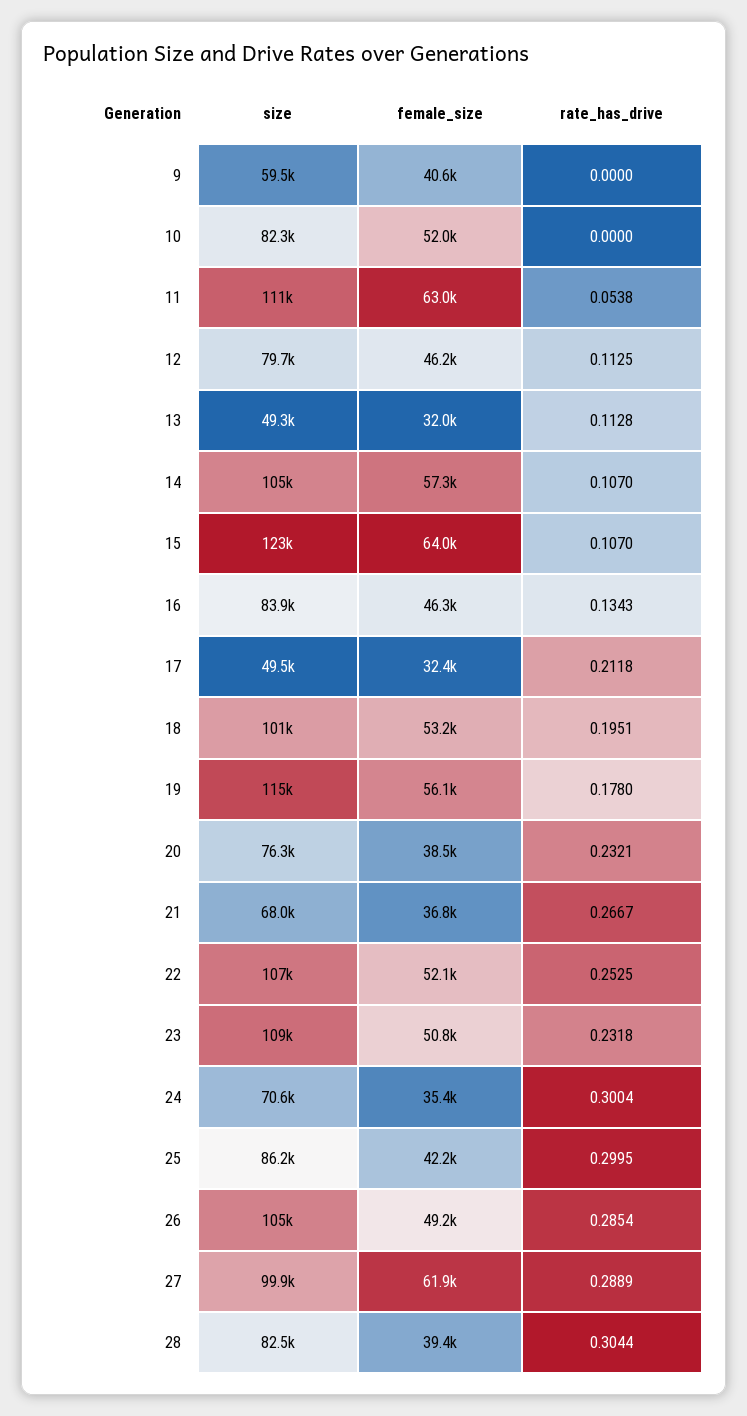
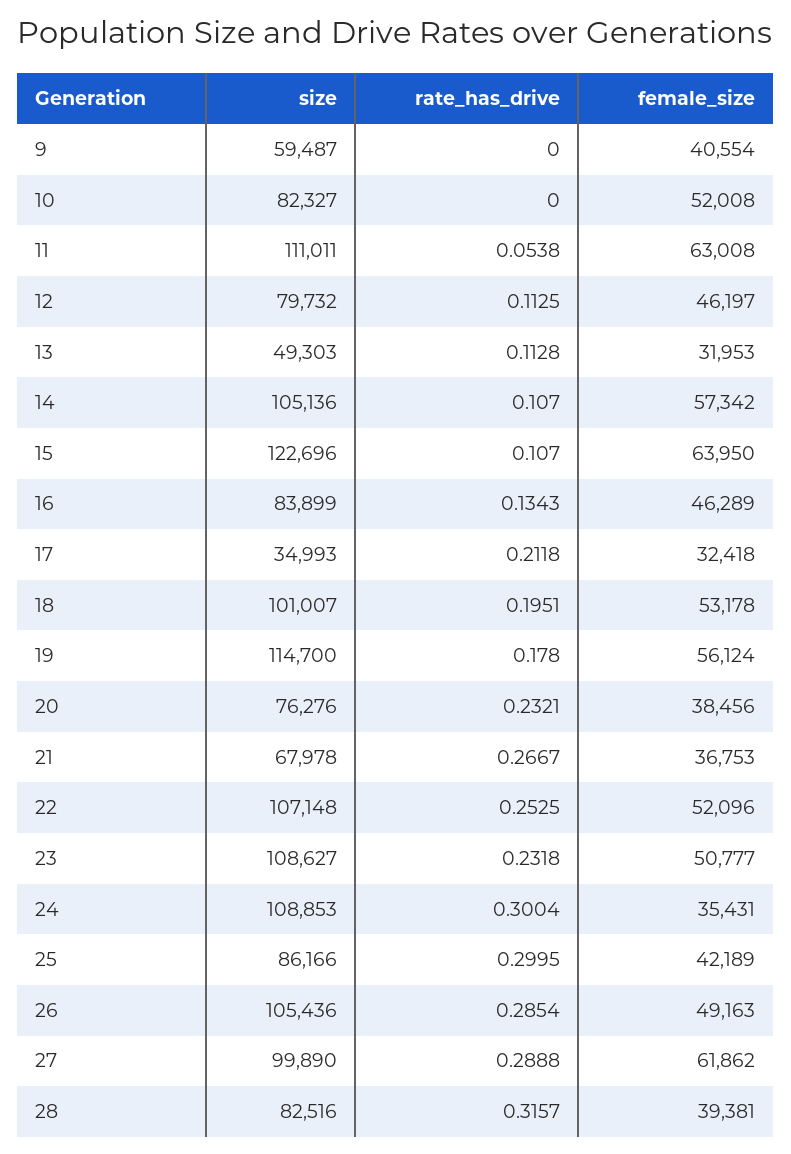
  {
    "size": {
      "9": 59487,
      "10": 82327,
      "11": 111011,
      "12": 79732,
      "13": 49303,
      "14": 105136,
      "15": 122696,
      "16": 83899,
-     "17": 49500,
+     "17": 34993,
      "18": 101007,
      "19": 114700,
      "20": 76276,
      "21": 67978,
      "22": 107148,
      "23": 108627,
-     "24": 70600,
+     "24": 108853,
      "25": 86166,
      "26": 105436,
      "27": 99890,
      "28": 82516
    },
    "female_size": {
      "9": 40554,
      "10": 52008,
      "11": 63008,
      "12": 46197,
      "13": 31953,
      "14": 57342,
      "15": 63950,
      "16": 46289,
      "17": 32418,
      "18": 53178,
      "19": 56124,
      "20": 38456,
      "21": 36753,
      "22": 52096,
      "23": 50777,
      "24": 35431,
      "25": 42189,
      "26": 49163,
      "27": 61862,
      "28": 39381
    },
    "rate_has_drive": {
      "9": 0,
      "10": 0,
      "11": 0.0538,
      "12": 0.1125,
      "13": 0.1128,
      "14": 0.107,
      "15": 0.107,
      "16": 0.1343,
      "17": 0.2118,
      "18": 0.1951,
      "19": 0.178,
      "20": 0.2321,
      "21": 0.2667,
      "22": 0.2525,
      "23": 0.2318,
      "24": 0.3004,
      "25": 0.2995,
      "26": 0.2854,
-     "27": 0.2889,
+     "27": 0.2888,
-     "28": 0.3044
+     "28": 0.3157
    }
  }

